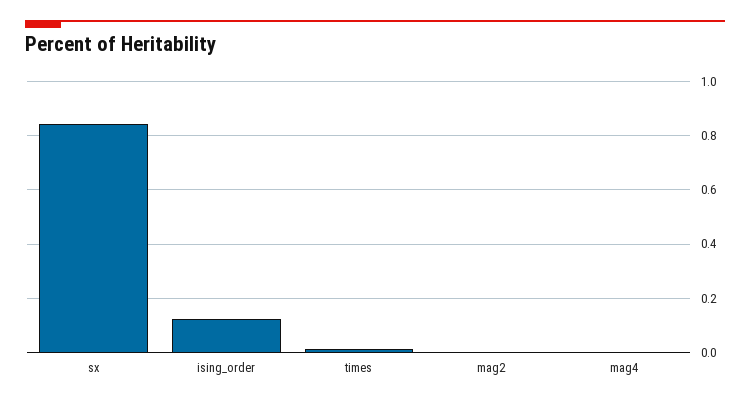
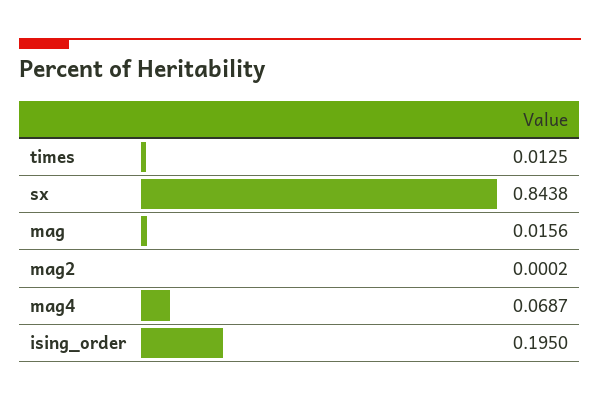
  {
    "sx": 0.8438,
-   "ising_order": 0.125,
+   "ising_order": 0.195,
    "times": 0.0125,
    "mag2": 0.0002,
-   "mag4": 0
+   "mag4": 0.0687,
+   "mag": 0.0156
  }

